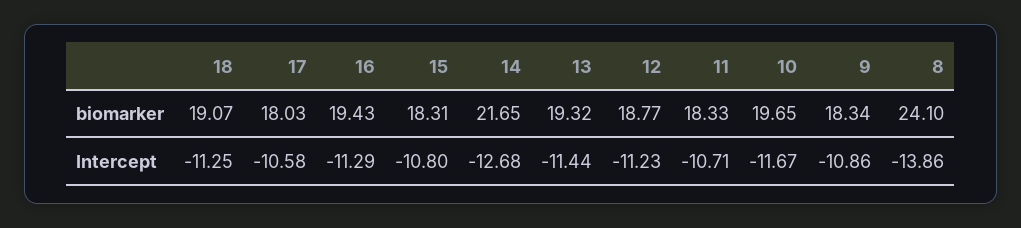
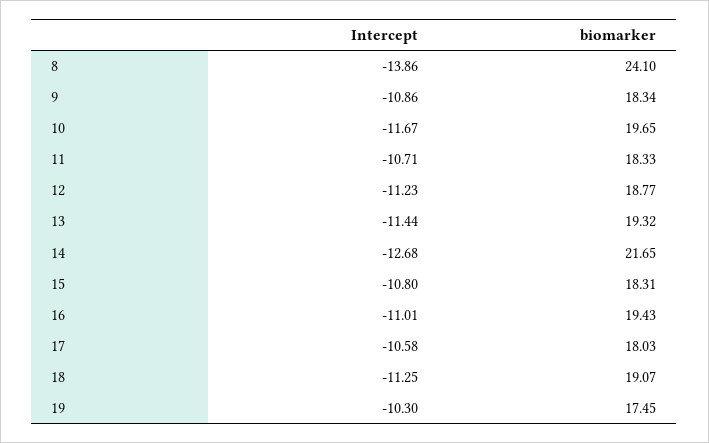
  {
    "18": {
      "biomarker": 19.07,
      "Intercept": -11.25
    },
    "17": {
      "biomarker": 18.03,
      "Intercept": -10.58
    },
    "16": {
      "biomarker": 19.43,
-     "Intercept": -11.29
+     "Intercept": -11.01
    },
    "15": {
      "biomarker": 18.31,
      "Intercept": -10.8
    },
    "14": {
      "biomarker": 21.65,
      "Intercept": -12.68
    },
    "13": {
      "biomarker": 19.32,
      "Intercept": -11.44
    },
    "12": {
      "biomarker": 18.77,
      "Intercept": -11.23
    },
    "11": {
      "biomarker": 18.33,
      "Intercept": -10.71
    },
    "10": {
      "biomarker": 19.65,
      "Intercept": -11.67
    },
    "9": {
      "biomarker": 18.34,
      "Intercept": -10.86
    },
    "8": {
      "biomarker": 24.1,
      "Intercept": -13.86
-   }
+   },
+   "19": {
+     "Intercept": -10.3,
+     "biomarker": 17.45
+   }
  }

